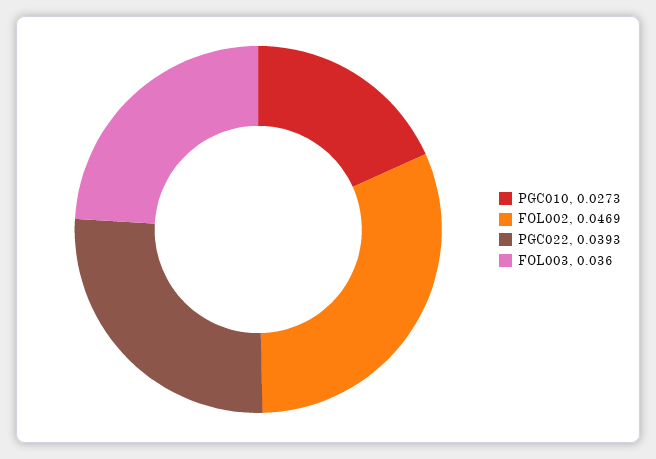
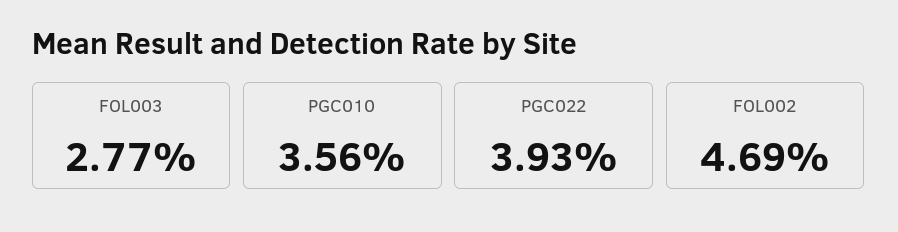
  {
-   "PGC010": 0.0273,
+   "PGC010": 0.0356,
    "FOL002": 0.0469,
    "PGC022": 0.0393,
-   "FOL003": 0.036
+   "FOL003": 0.0277
  }

